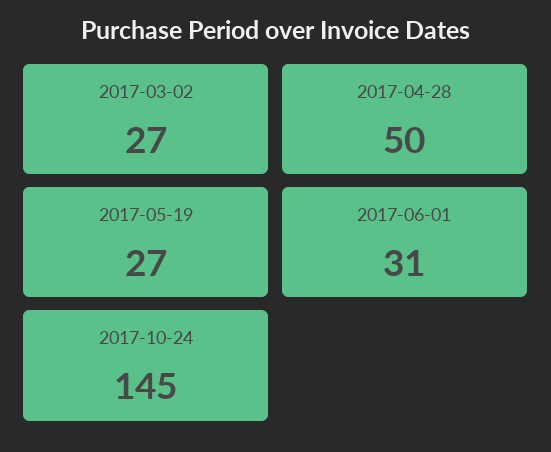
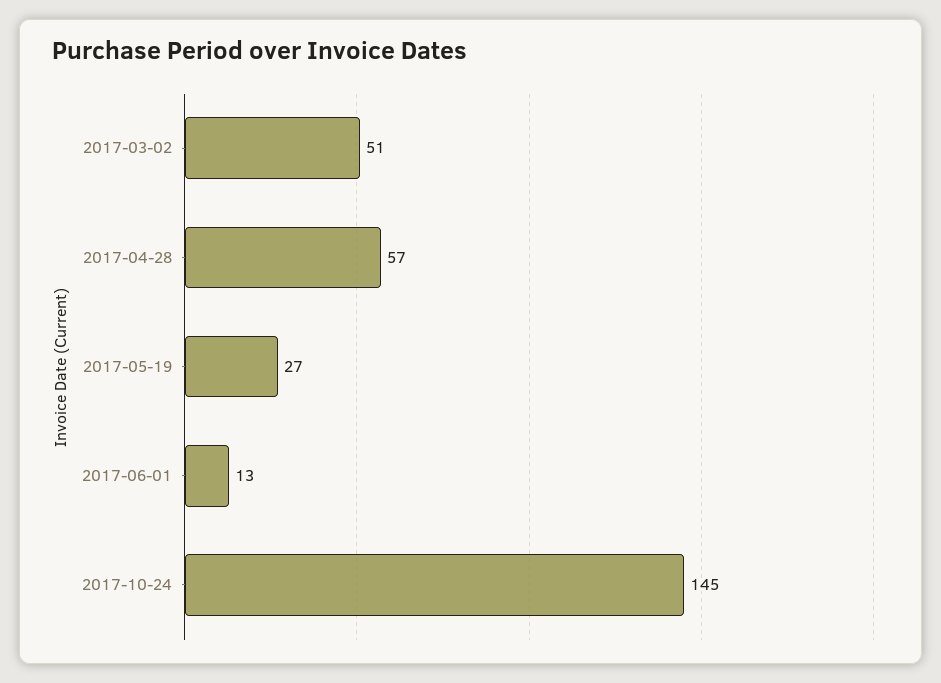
  {
-   "2017-03-02": 27,
+   "2017-03-02": 51,
-   "2017-04-28": 50,
+   "2017-04-28": 57,
    "2017-05-19": 27,
-   "2017-06-01": 31,
+   "2017-06-01": 13,
    "2017-10-24": 145
  }

